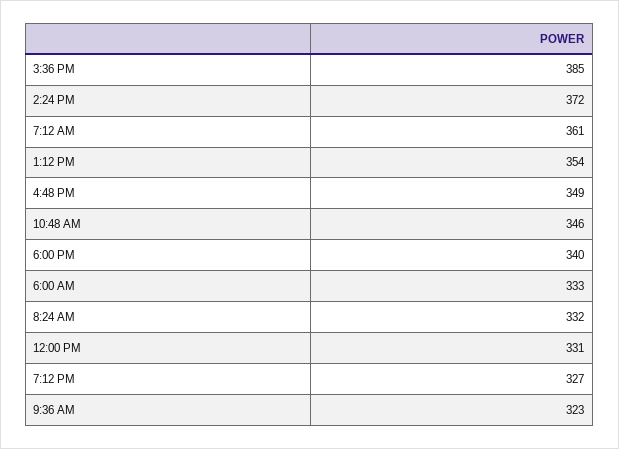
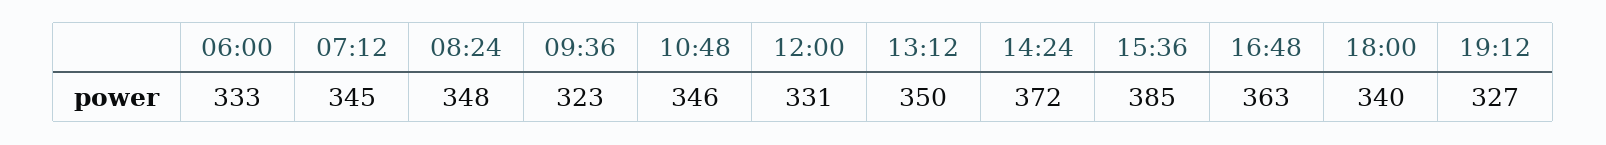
  {
    "3:36 PM": 385,
    "2:24 PM": 372,
-   "7:12 AM": 361,
+   "7:12 AM": 345,
-   "1:12 PM": 354,
+   "1:12 PM": 350,
-   "4:48 PM": 349,
+   "4:48 PM": 363,
    "10:48 AM": 346,
    "6:00 PM": 340,
    "6:00 AM": 333,
-   "8:24 AM": 332,
+   "8:24 AM": 348,
    "12:00 PM": 331,
    "7:12 PM": 327,
    "9:36 AM": 323
  }

